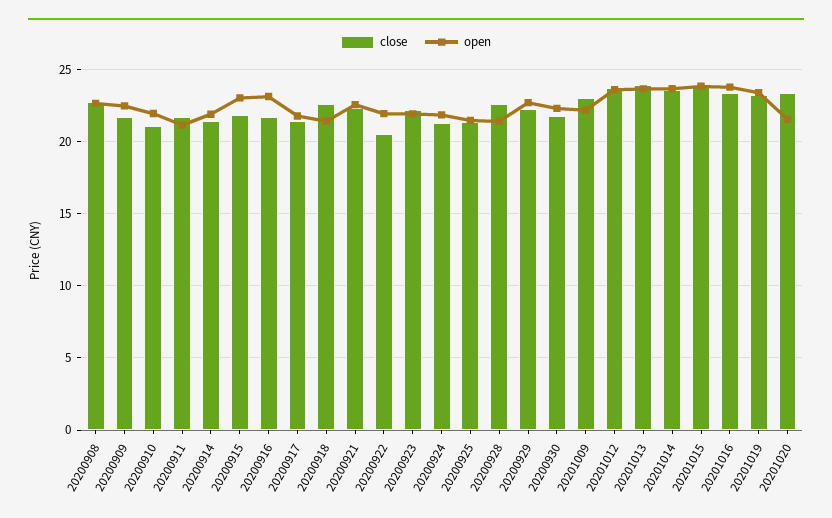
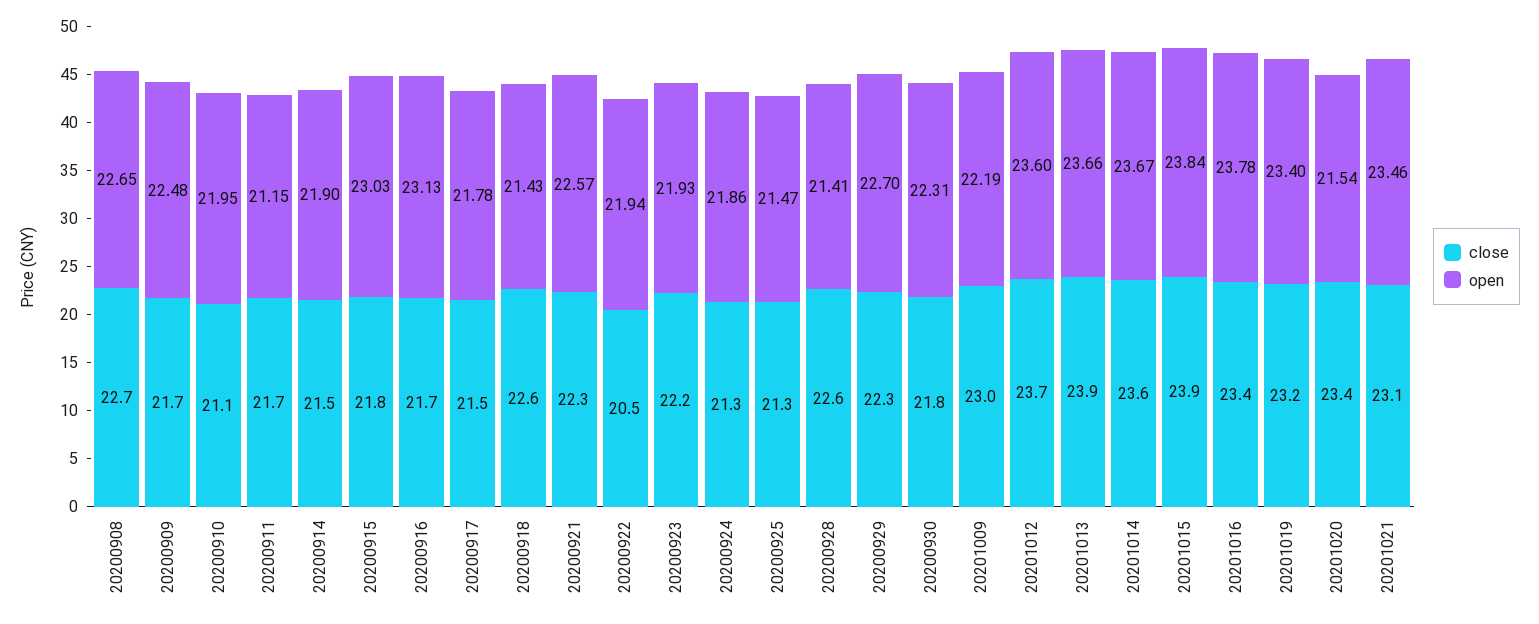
  {
    "close": {
      "20200908": 22.7,
      "20200909": 21.7,
      "20200910": 21.1,
      "20200911": 21.7,
      "20200914": 21.5,
      "20200915": 21.8,
      "20200916": 21.7,
      "20200917": 21.5,
      "20200918": 22.6,
      "20200921": 22.3,
      "20200922": 20.5,
      "20200923": 22.2,
      "20200924": 21.3,
      "20200925": 21.3,
      "20200928": 22.6,
      "20200929": 22.3,
      "20200930": 21.8,
      "20201009": 23,
      "20201012": 23.7,
      "20201013": 23.9,
      "20201014": 23.6,
      "20201015": 23.9,
      "20201016": 23.4,
      "20201019": 23.2,
-     "20201020": 23.4
+     "20201020": 23.4,
+     "20201021": 23.1
    },
    "open": {
      "20200908": 22.65,
      "20200909": 22.48,
      "20200910": 21.95,
      "20200911": 21.15,
      "20200914": 21.9,
      "20200915": 23.03,
      "20200916": 23.13,
      "20200917": 21.78,
      "20200918": 21.43,
      "20200921": 22.57,
      "20200922": 21.94,
      "20200923": 21.93,
      "20200924": 21.86,
      "20200925": 21.47,
      "20200928": 21.41,
      "20200929": 22.7,
      "20200930": 22.31,
      "20201009": 22.19,
      "20201012": 23.6,
      "20201013": 23.66,
      "20201014": 23.67,
      "20201015": 23.84,
      "20201016": 23.78,
      "20201019": 23.4,
-     "20201020": 21.54
+     "20201020": 21.54,
+     "20201021": 23.46
    }
  }

